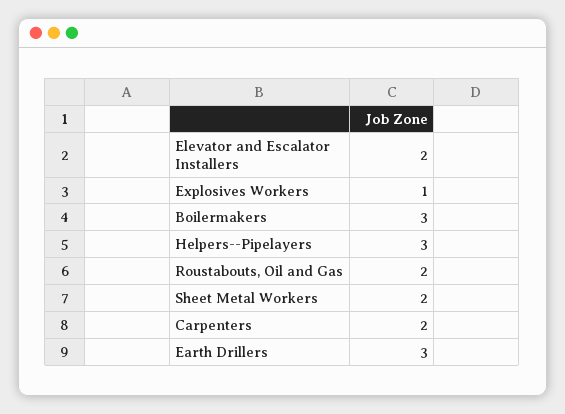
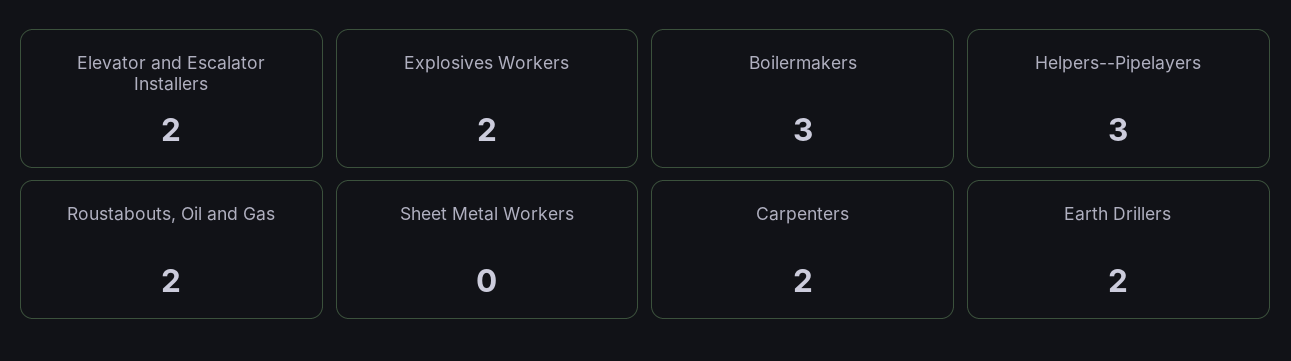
  {
    "Elevator and Escalator Installers": 2,
-   "Explosives Workers": 1,
+   "Explosives Workers": 2,
    "Boilermakers": 3,
    "Helpers--Pipelayers": 3,
    "Roustabouts, Oil and Gas": 2,
-   "Sheet Metal Workers": 2,
+   "Sheet Metal Workers": 0,
    "Carpenters": 2,
-   "Earth Drillers": 3
+   "Earth Drillers": 2
  }

